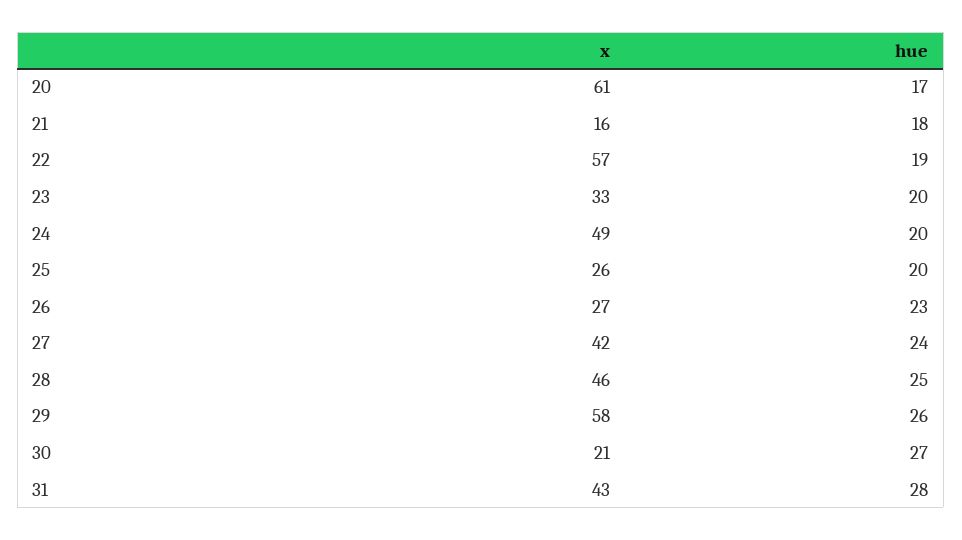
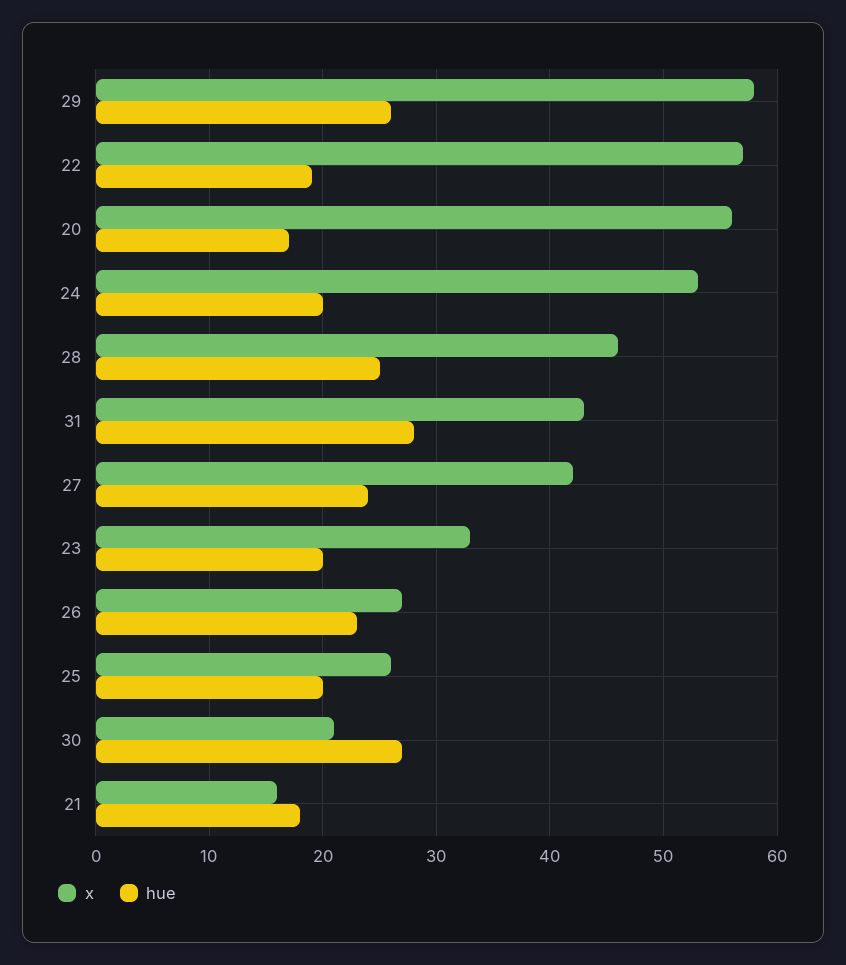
  {
    "x": {
-     "20": 61,
+     "20": 56,
      "21": 16,
      "22": 57,
      "23": 33,
-     "24": 49,
+     "24": 53,
      "25": 26,
      "26": 27,
      "27": 42,
      "28": 46,
      "29": 58,
      "30": 21,
      "31": 43
    },
    "hue": {
      "20": 17,
      "21": 18,
      "22": 19,
      "23": 20,
      "24": 20,
      "25": 20,
      "26": 23,
      "27": 24,
      "28": 25,
      "29": 26,
      "30": 27,
      "31": 28
    }
  }

